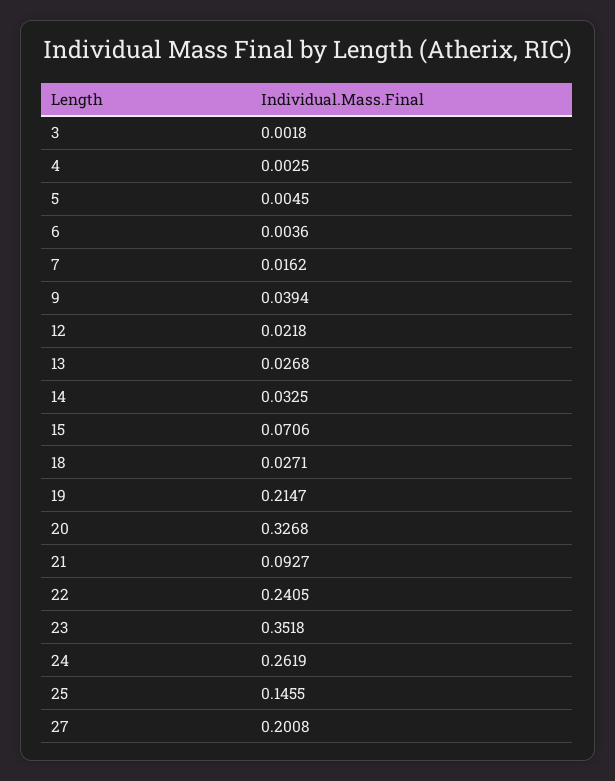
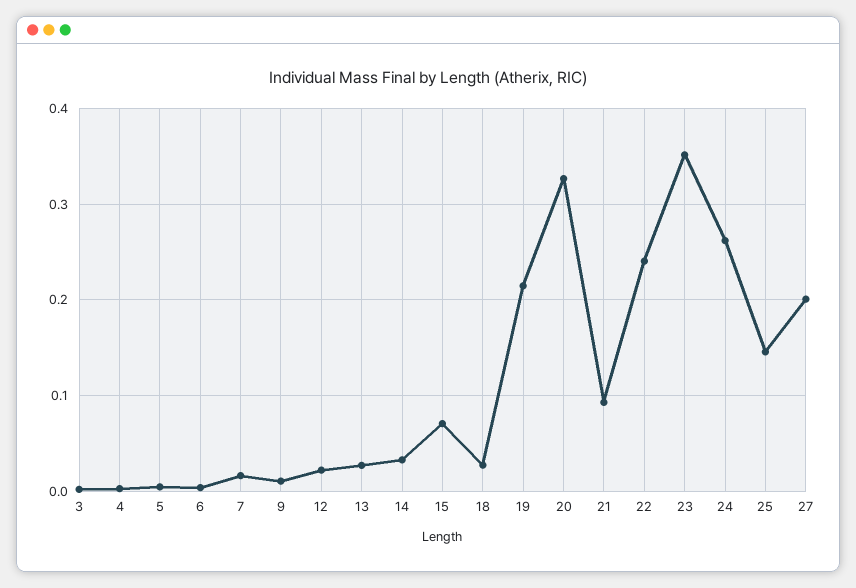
  {
    "3": 0.0018,
    "4": 0.0025,
    "5": 0.0045,
    "6": 0.0036,
    "7": 0.0162,
-   "9": 0.0394,
+   "9": 0.01,
    "12": 0.0218,
    "13": 0.0268,
    "14": 0.0325,
    "15": 0.0706,
    "18": 0.0271,
    "19": 0.2147,
    "20": 0.3268,
    "21": 0.0927,
    "22": 0.2405,
    "23": 0.3518,
    "24": 0.2619,
    "25": 0.1455,
    "27": 0.2008
  }

